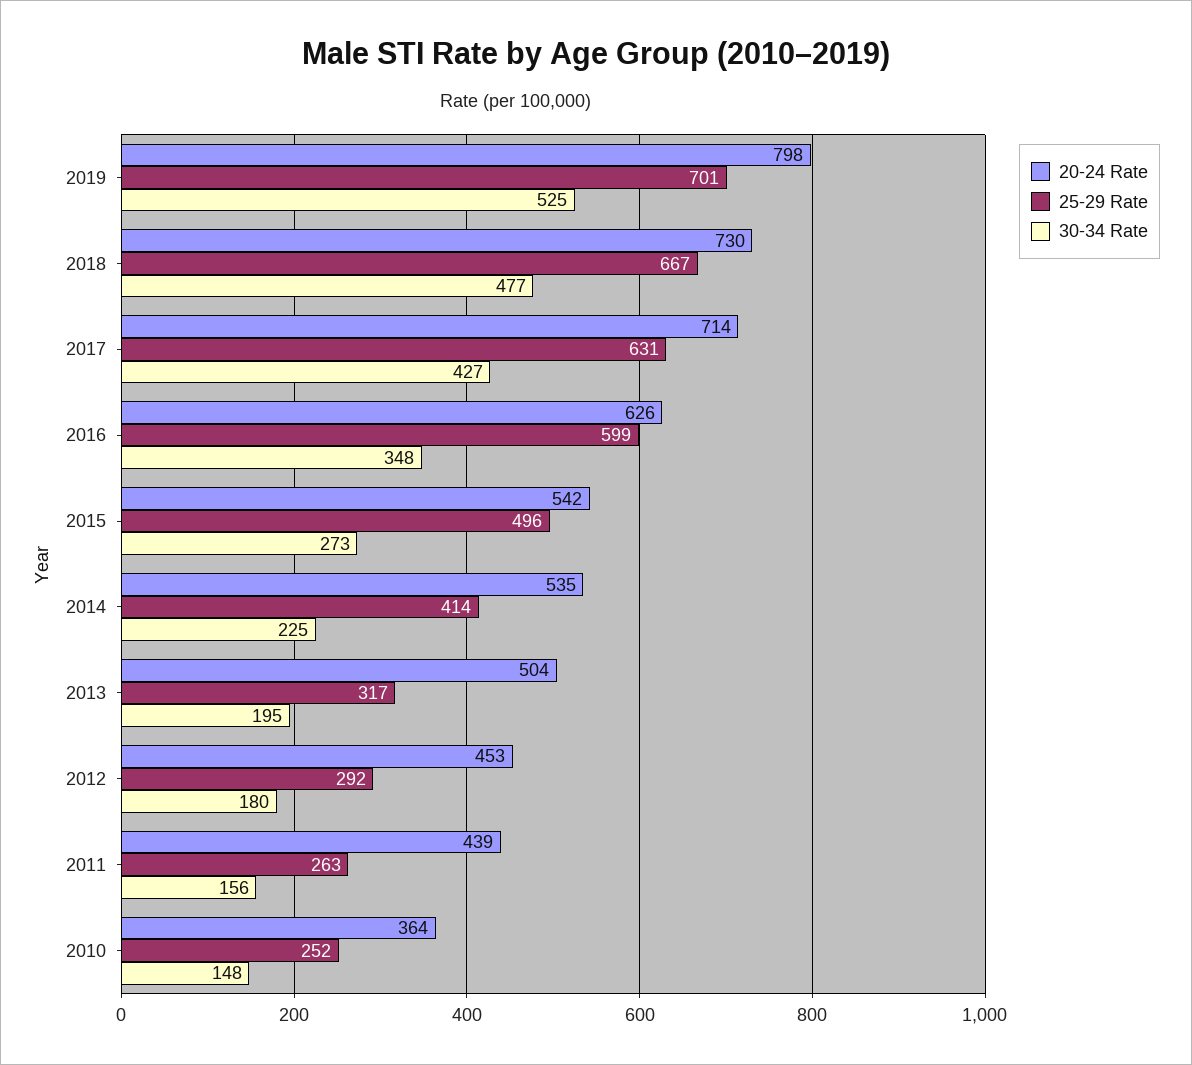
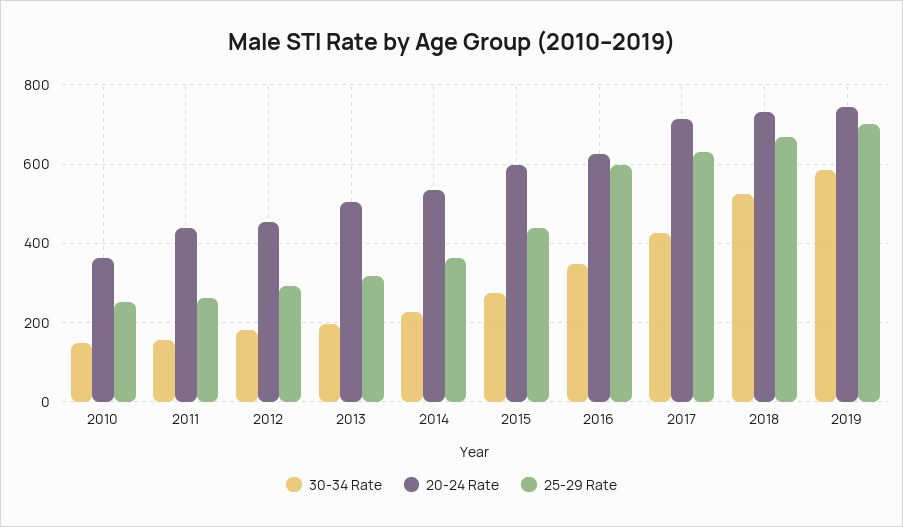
  {
    "20-24 Rate": {
-     "2019": 798,
+     "2019": 740,
      "2018": 730,
      "2017": 714,
      "2016": 626,
-     "2015": 542,
+     "2015": 600,
      "2014": 535,
      "2013": 504,
      "2012": 453,
      "2011": 439,
      "2010": 364
    },
    "25-29 Rate": {
      "2019": 701,
      "2018": 667,
      "2017": 631,
      "2016": 599,
-     "2015": 496,
+     "2015": 440,
-     "2014": 414,
+     "2014": 360,
      "2013": 317,
      "2012": 292,
      "2011": 263,
      "2010": 252
    },
    "30-34 Rate": {
-     "2019": 525,
+     "2019": 580,
-     "2018": 477,
+     "2018": 520,
      "2017": 427,
      "2016": 348,
      "2015": 273,
      "2014": 225,
      "2013": 195,
      "2012": 180,
      "2011": 156,
      "2010": 148
    }
  }

